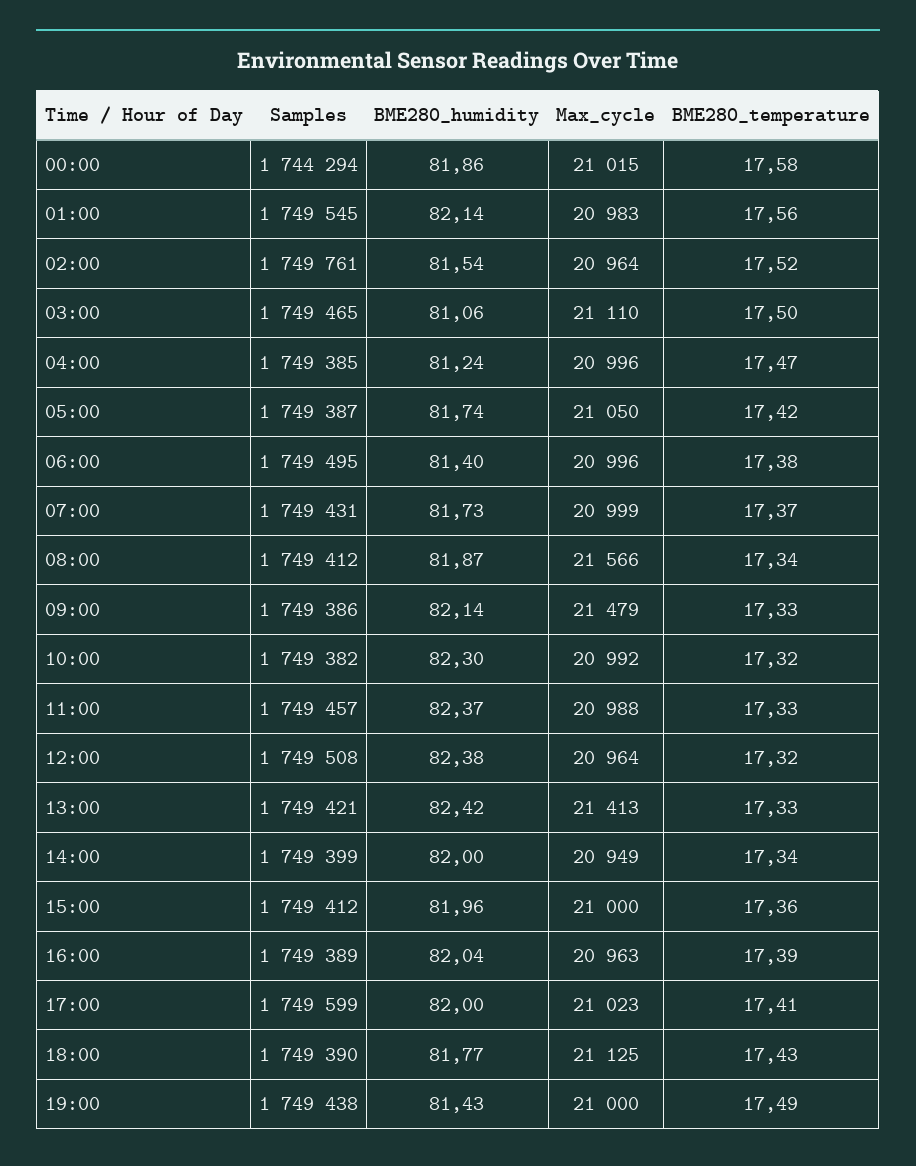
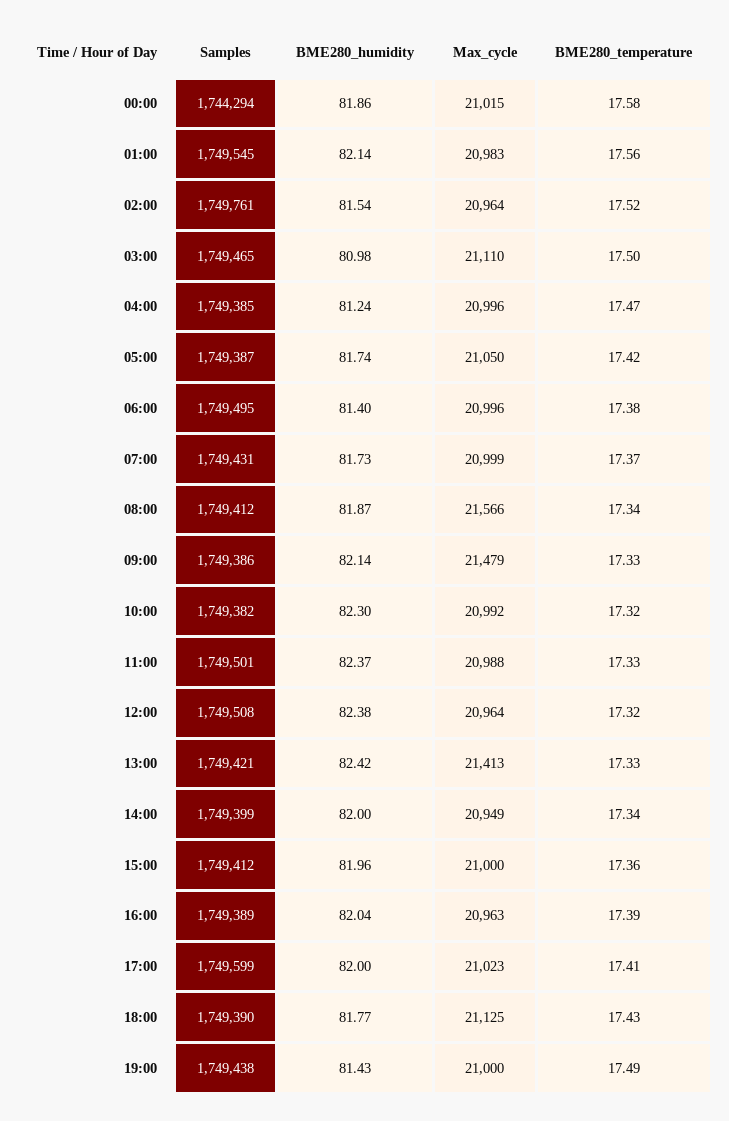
  {
    "Samples": {
      "00:00": 1744294,
      "01:00": 1749545,
      "02:00": 1749761,
      "03:00": 1749465,
      "04:00": 1749385,
      "05:00": 1749387,
      "06:00": 1749495,
      "07:00": 1749431,
      "08:00": 1749412,
      "09:00": 1749386,
      "10:00": 1749382,
-     "11:00": 1749457,
+     "11:00": 1749501,
      "12:00": 1749508,
      "13:00": 1749421,
      "14:00": 1749399,
      "15:00": 1749412,
      "16:00": 1749389,
      "17:00": 1749599,
      "18:00": 1749390,
      "19:00": 1749438
    },
    "BME280_humidity": {
      "00:00": 81.86,
      "01:00": 82.14,
      "02:00": 81.54,
-     "03:00": 81.06,
+     "03:00": 80.98,
      "04:00": 81.24,
      "05:00": 81.74,
      "06:00": 81.4,
      "07:00": 81.73,
      "08:00": 81.87,
      "09:00": 82.14,
      "10:00": 82.3,
      "11:00": 82.37,
      "12:00": 82.38,
      "13:00": 82.42,
      "14:00": 82,
      "15:00": 81.96,
      "16:00": 82.04,
      "17:00": 82,
      "18:00": 81.77,
      "19:00": 81.43
    },
    "Max_cycle": {
      "00:00": 21015,
      "01:00": 20983,
      "02:00": 20964,
      "03:00": 21110,
      "04:00": 20996,
      "05:00": 21050,
      "06:00": 20996,
      "07:00": 20999,
      "08:00": 21566,
      "09:00": 21479,
      "10:00": 20992,
      "11:00": 20988,
      "12:00": 20964,
      "13:00": 21413,
      "14:00": 20949,
      "15:00": 21000,
      "16:00": 20963,
      "17:00": 21023,
      "18:00": 21125,
      "19:00": 21000
    },
    "BME280_temperature": {
      "00:00": 17.58,
      "01:00": 17.56,
      "02:00": 17.52,
      "03:00": 17.5,
      "04:00": 17.47,
      "05:00": 17.42,
      "06:00": 17.38,
      "07:00": 17.37,
      "08:00": 17.34,
      "09:00": 17.33,
      "10:00": 17.32,
      "11:00": 17.33,
      "12:00": 17.32,
      "13:00": 17.33,
      "14:00": 17.34,
      "15:00": 17.36,
      "16:00": 17.39,
      "17:00": 17.41,
      "18:00": 17.43,
      "19:00": 17.49
    }
  }

